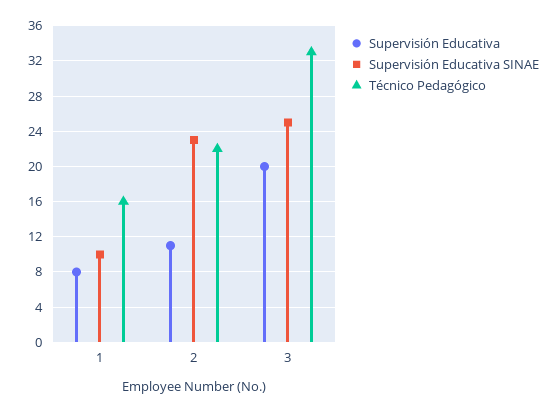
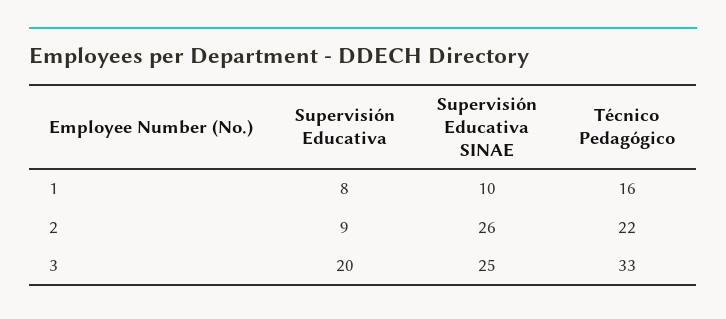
  {
    "Supervisión Educativa": {
      "1": 8,
-     "2": 11,
+     "2": 9,
      "3": 20
    },
    "Supervisión Educativa SINAE": {
      "1": 10,
-     "2": 23,
+     "2": 26,
      "3": 25
    },
    "Técnico Pedagógico": {
      "1": 16,
      "2": 22,
      "3": 33
    }
  }

